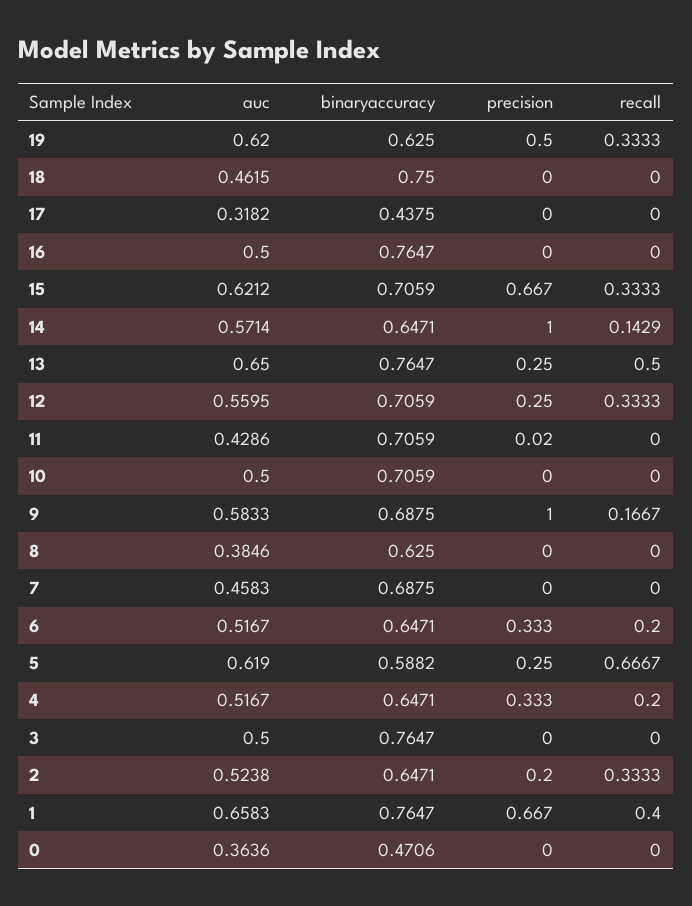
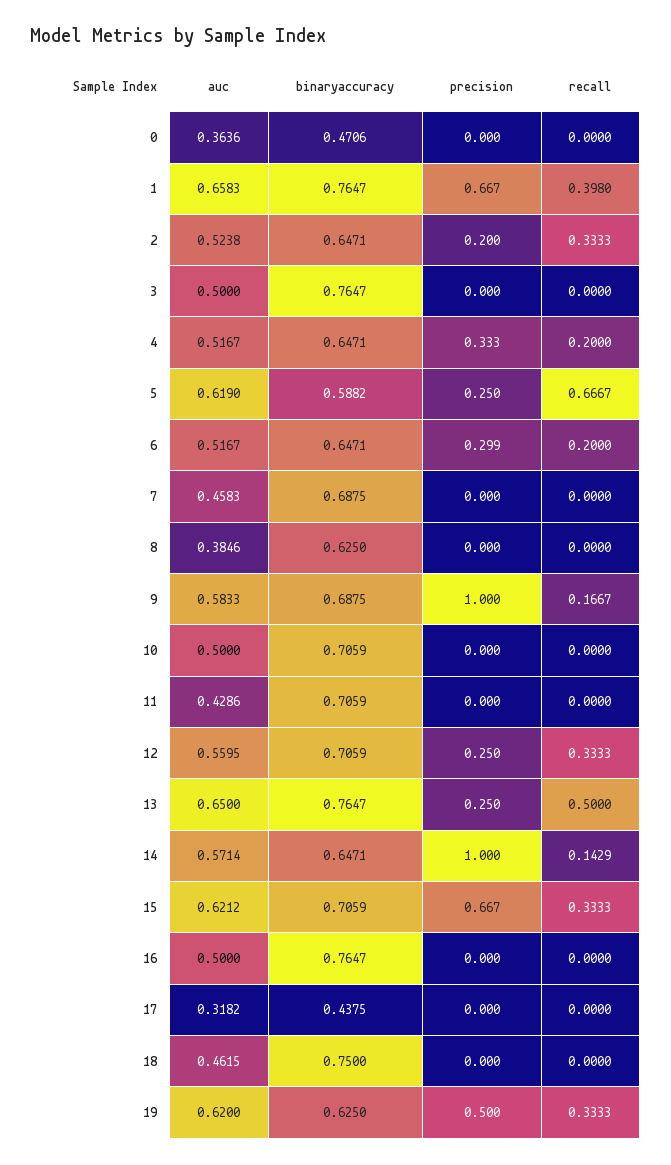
  {
    "auc": {
      "19": 0.62,
      "18": 0.4615,
      "17": 0.3182,
      "16": 0.5,
      "15": 0.6212,
      "14": 0.5714,
      "13": 0.65,
      "12": 0.5595,
      "11": 0.4286,
      "10": 0.5,
      "9": 0.5833,
      "8": 0.3846,
      "7": 0.4583,
      "6": 0.5167,
      "5": 0.619,
      "4": 0.5167,
      "3": 0.5,
      "2": 0.5238,
      "1": 0.6583,
      "0": 0.3636
    },
    "binaryaccuracy": {
      "19": 0.625,
      "18": 0.75,
      "17": 0.4375,
      "16": 0.7647,
      "15": 0.7059,
      "14": 0.6471,
      "13": 0.7647,
      "12": 0.7059,
      "11": 0.7059,
      "10": 0.7059,
      "9": 0.6875,
      "8": 0.625,
      "7": 0.6875,
      "6": 0.6471,
      "5": 0.5882,
      "4": 0.6471,
      "3": 0.7647,
      "2": 0.6471,
      "1": 0.7647,
      "0": 0.4706
    },
    "precision": {
      "19": 0.5,
      "18": 0,
      "17": 0,
      "16": 0,
      "15": 0.667,
      "14": 1,
      "13": 0.25,
      "12": 0.25,
-     "11": 0.02,
+     "11": 0,
      "10": 0,
      "9": 1,
      "8": 0,
      "7": 0,
-     "6": 0.333,
+     "6": 0.299,
      "5": 0.25,
      "4": 0.333,
      "3": 0,
      "2": 0.2,
      "1": 0.667,
      "0": 0
    },
    "recall": {
      "19": 0.3333,
      "18": 0,
      "17": 0,
      "16": 0,
      "15": 0.3333,
      "14": 0.1429,
      "13": 0.5,
      "12": 0.3333,
      "11": 0,
      "10": 0,
      "9": 0.1667,
      "8": 0,
      "7": 0,
      "6": 0.2,
      "5": 0.6667,
      "4": 0.2,
      "3": 0,
      "2": 0.3333,
-     "1": 0.4,
+     "1": 0.398,
      "0": 0
    }
  }

